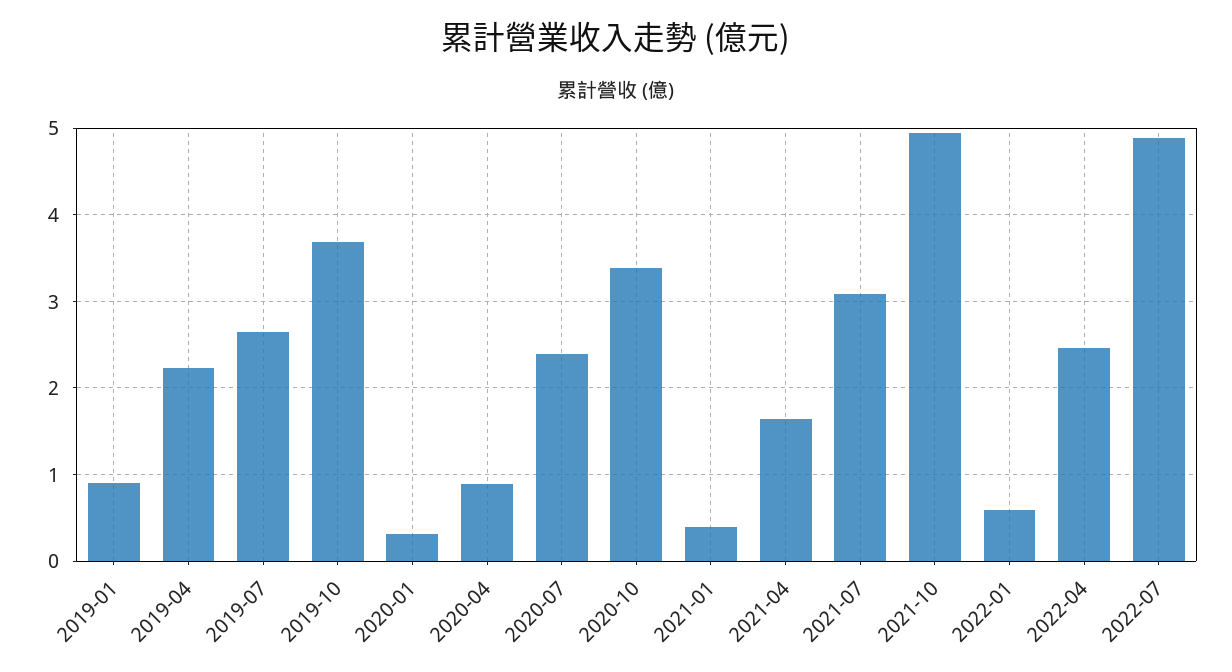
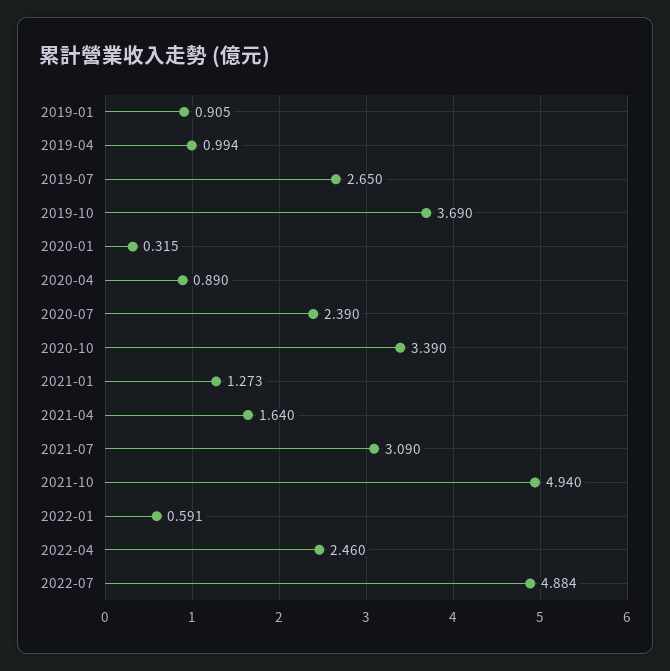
  {
    "2019-01": 0.905,
-   "2019-04": 2.2,
+   "2019-04": 0.994,
    "2019-07": 2.65,
    "2019-10": 3.69,
    "2020-01": 0.315,
    "2020-04": 0.89,
    "2020-07": 2.39,
    "2020-10": 3.39,
-   "2021-01": 0.4,
+   "2021-01": 1.273,
    "2021-04": 1.64,
    "2021-07": 3.09,
    "2021-10": 4.94,
    "2022-01": 0.591,
    "2022-04": 2.46,
    "2022-07": 4.884
  }

